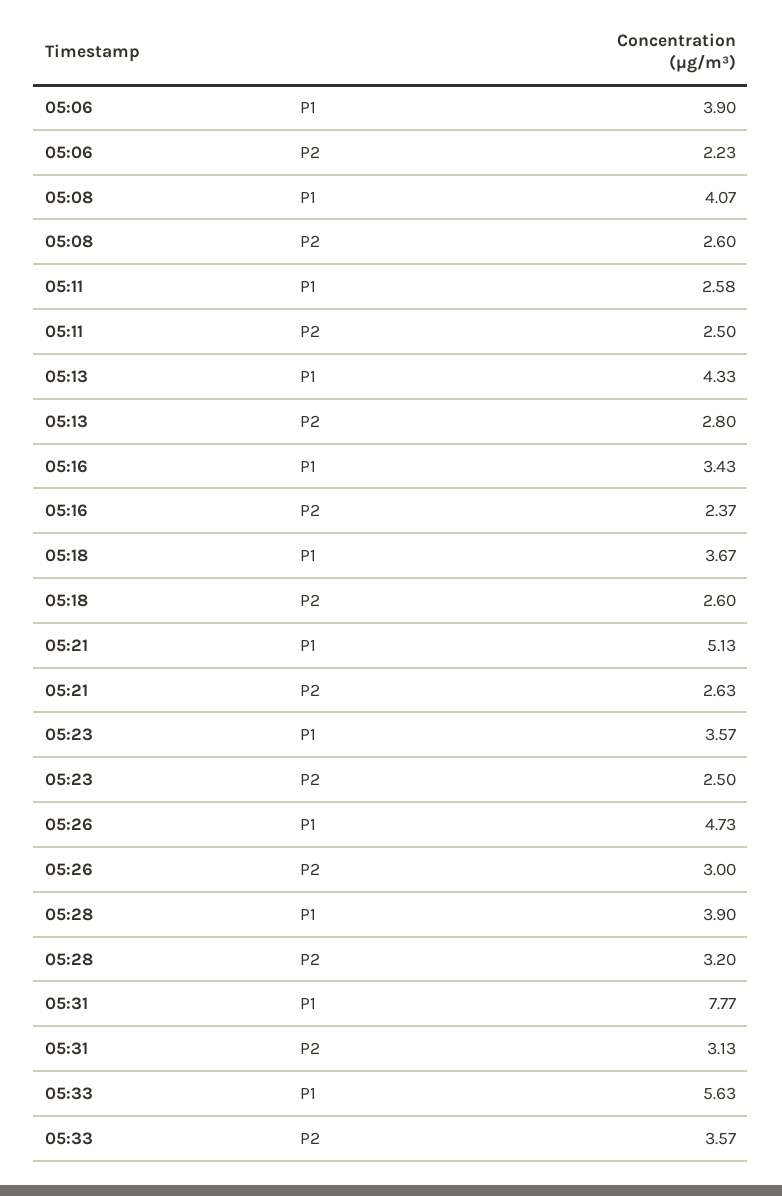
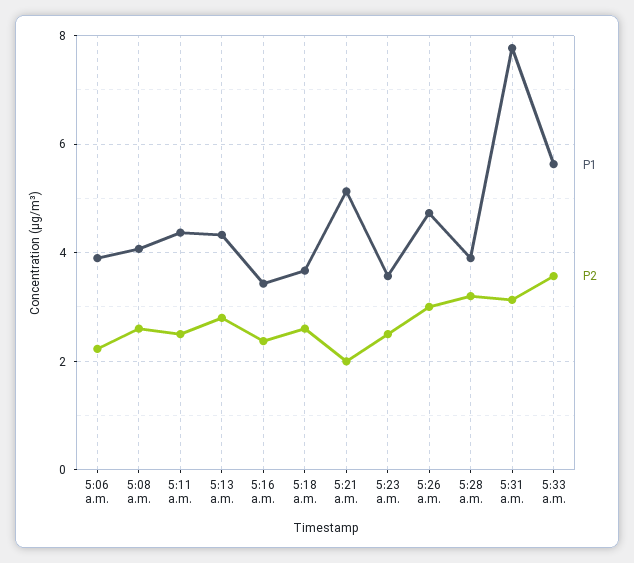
  {
    "P1": {
      "05:06": 3.9,
      "05:08": 4.07,
-     "05:11": 2.58,
+     "05:11": 4.4,
      "05:13": 4.33,
      "05:16": 3.43,
      "05:18": 3.67,
      "05:21": 5.13,
      "05:23": 3.57,
      "05:26": 4.73,
      "05:28": 3.9,
      "05:31": 7.77,
      "05:33": 5.63
    },
    "P2": {
      "05:06": 2.23,
      "05:08": 2.6,
      "05:11": 2.5,
      "05:13": 2.8,
      "05:16": 2.37,
      "05:18": 2.6,
-     "05:21": 2.63,
+     "05:21": 2,
      "05:23": 2.5,
      "05:26": 3,
      "05:28": 3.2,
      "05:31": 3.13,
      "05:33": 3.57
    }
  }

